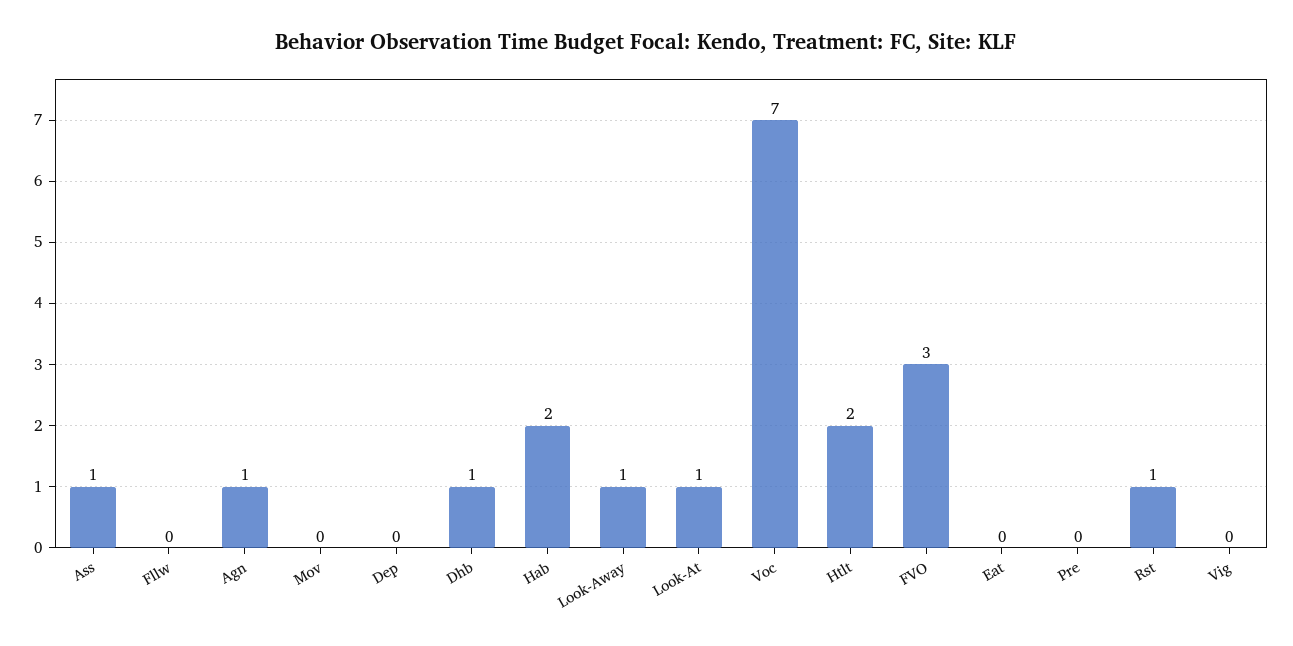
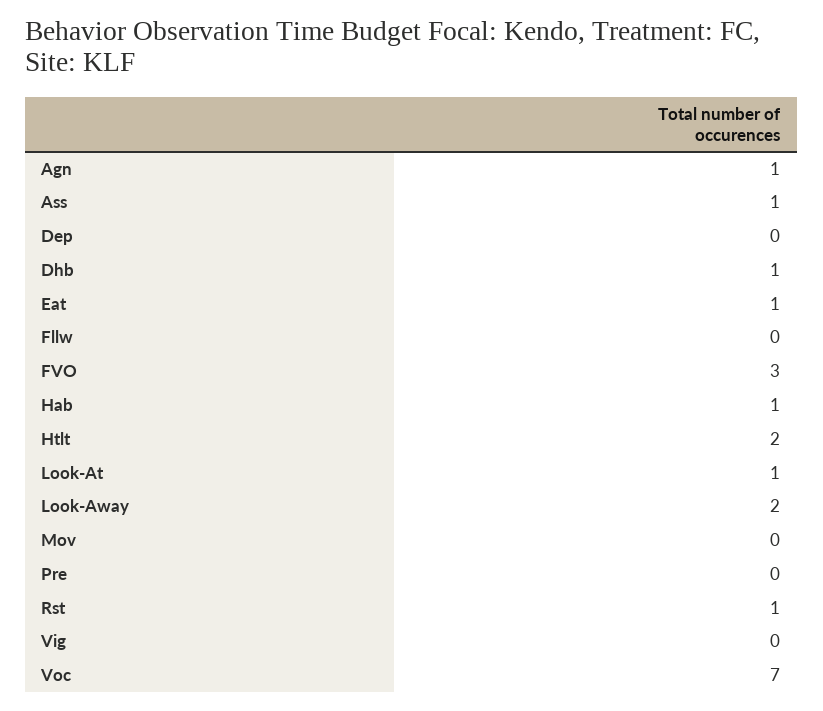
  {
    "Ass": 1,
    "Fllw": 0,
    "Agn": 1,
    "Mov": 0,
    "Dep": 0,
    "Dhb": 1,
-   "Hab": 2,
+   "Hab": 1,
-   "Look-Away": 1,
+   "Look-Away": 2,
    "Look-At": 1,
    "Voc": 7,
    "Htlt": 2,
    "FVO": 3,
-   "Eat": 0,
+   "Eat": 1,
    "Pre": 0,
    "Rst": 1,
    "Vig": 0
  }

